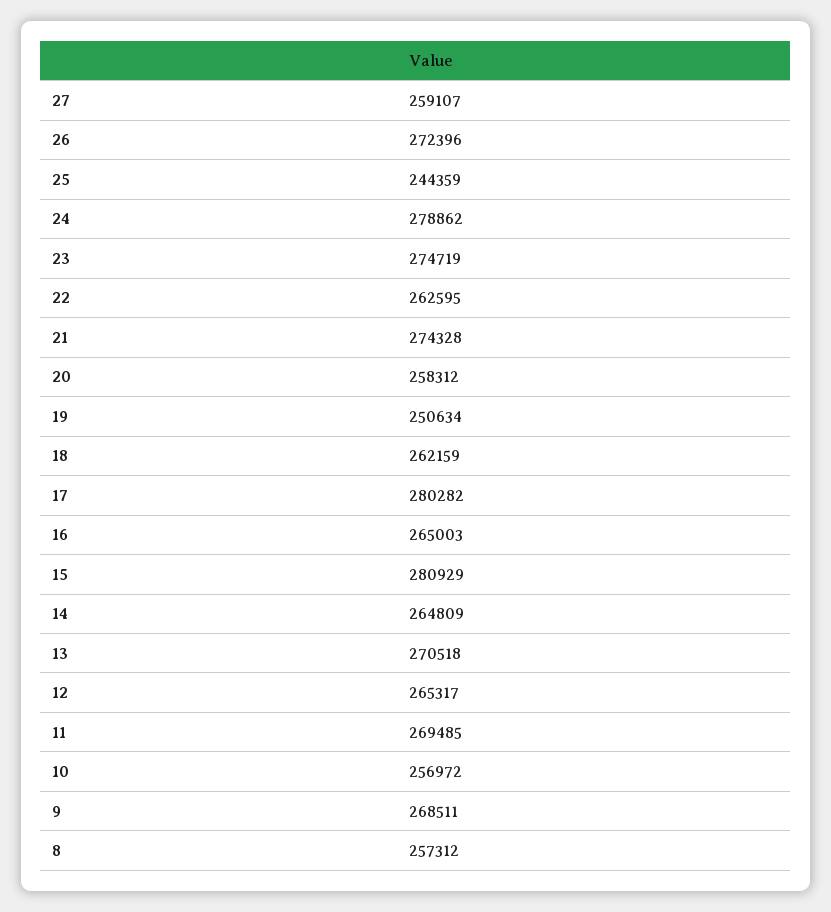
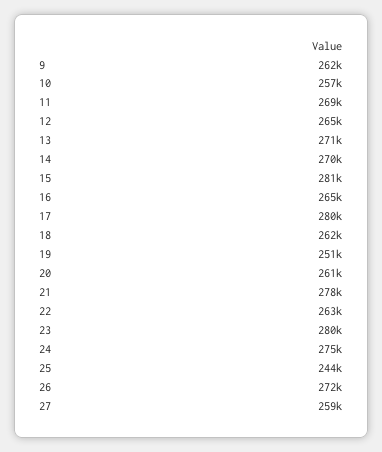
  {
    "27": 259107,
    "26": 272396,
    "25": 244359,
-   "24": 278862,
+   "24": 275000,
-   "23": 274719,
+   "23": 280000,
    "22": 262595,
-   "21": 274328,
+   "21": 278000,
-   "20": 258312,
+   "20": 261000,
    "19": 250634,
    "18": 262159,
    "17": 280282,
    "16": 265003,
    "15": 280929,
-   "14": 264809,
+   "14": 270000,
    "13": 270518,
    "12": 265317,
    "11": 269485,
    "10": 256972,
-   "9": 268511,
+   "9": 262000
-   "8": 257312
  }

